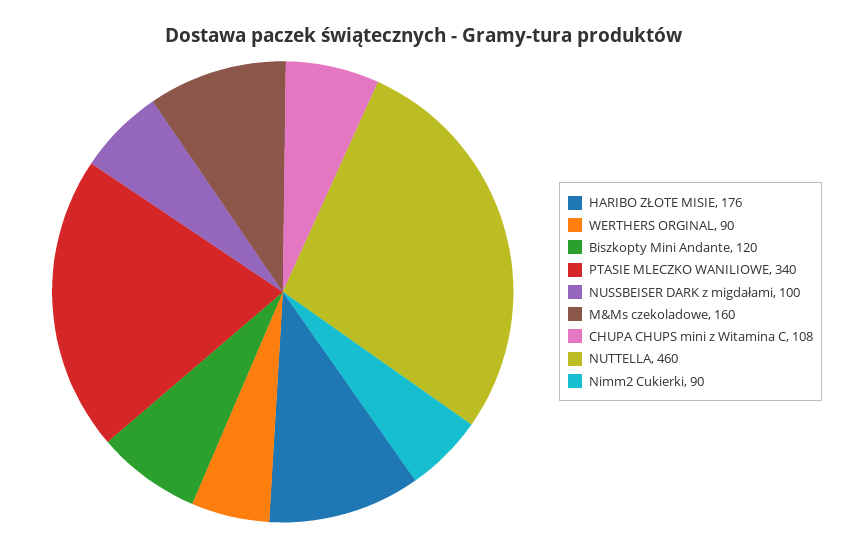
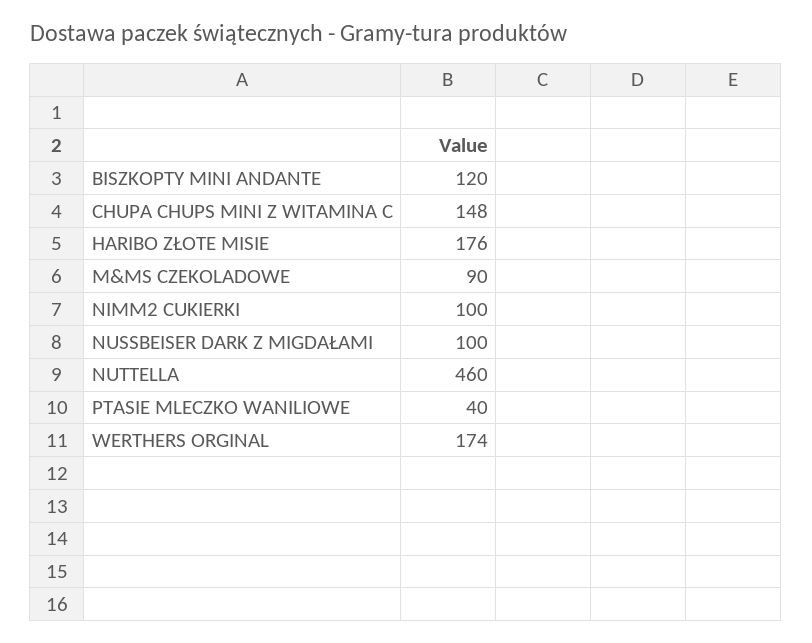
  {
    "HARIBO ZŁOTE MISIE": 176,
-   "WERTHERS ORGINAL": 90,
+   "WERTHERS ORGINAL": 174,
    "Biszkopty Mini Andante": 120,
-   "PTASIE MLECZKO WANILIOWE": 340,
+   "PTASIE MLECZKO WANILIOWE": 40,
    "NUSSBEISER DARK z migdałami": 100,
-   "M&Ms czekoladowe": 160,
+   "M&Ms czekoladowe": 90,
-   "CHUPA CHUPS mini z Witamina C": 108,
+   "CHUPA CHUPS mini z Witamina C": 148,
    "NUTTELLA": 460,
-   "Nimm2 Cukierki": 90
+   "Nimm2 Cukierki": 100
  }

